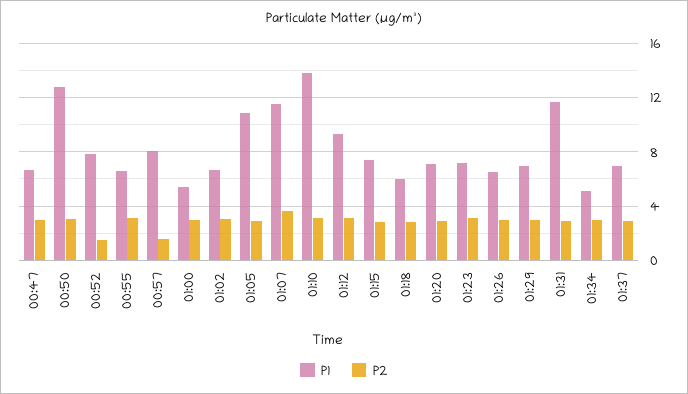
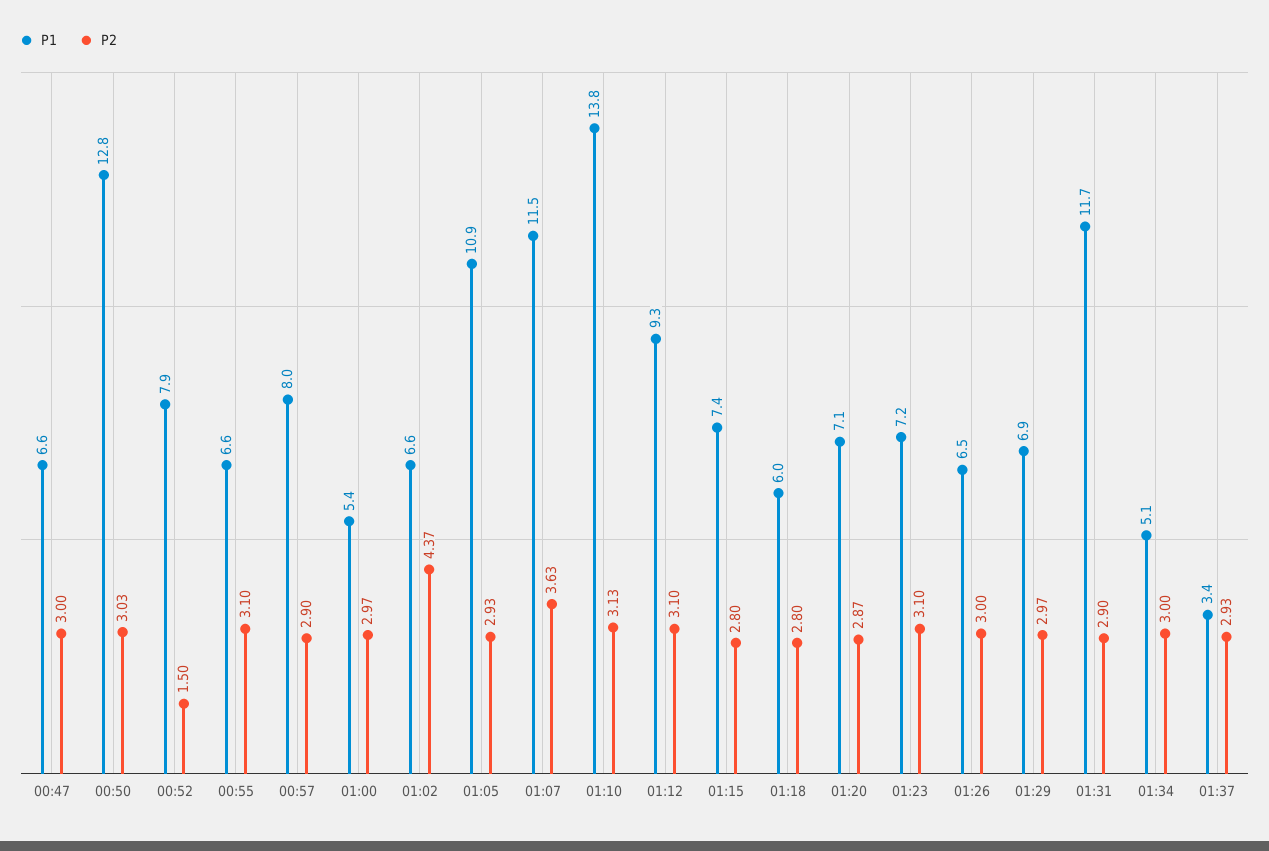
  {
    "P1": {
      "00:47": 6.6,
      "00:50": 12.8,
      "00:52": 7.9,
      "00:55": 6.6,
      "00:57": 8,
      "01:00": 5.4,
      "01:02": 6.6,
      "01:05": 10.9,
      "01:07": 11.5,
      "01:10": 13.8,
      "01:12": 9.3,
      "01:15": 7.4,
      "01:18": 6,
      "01:20": 7.1,
      "01:23": 7.2,
      "01:26": 6.5,
      "01:29": 6.9,
      "01:31": 11.7,
      "01:34": 5.1,
-     "01:37": 7
+     "01:37": 3.4
    },
    "P2": {
      "00:47": 3,
      "00:50": 3.03,
      "00:52": 1.5,
      "00:55": 3.1,
-     "00:57": 1.5,
+     "00:57": 2.9,
      "01:00": 2.97,
-     "01:02": 3,
+     "01:02": 4.37,
      "01:05": 2.93,
      "01:07": 3.63,
      "01:10": 3.13,
      "01:12": 3.1,
      "01:15": 2.8,
      "01:18": 2.8,
      "01:20": 2.87,
      "01:23": 3.1,
      "01:26": 3,
      "01:29": 2.97,
      "01:31": 2.9,
      "01:34": 3,
      "01:37": 2.93
    }
  }

